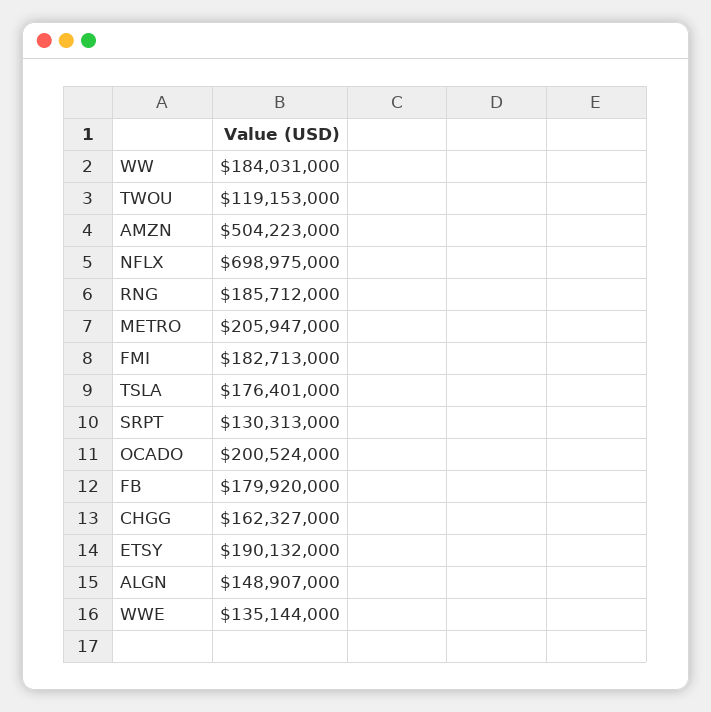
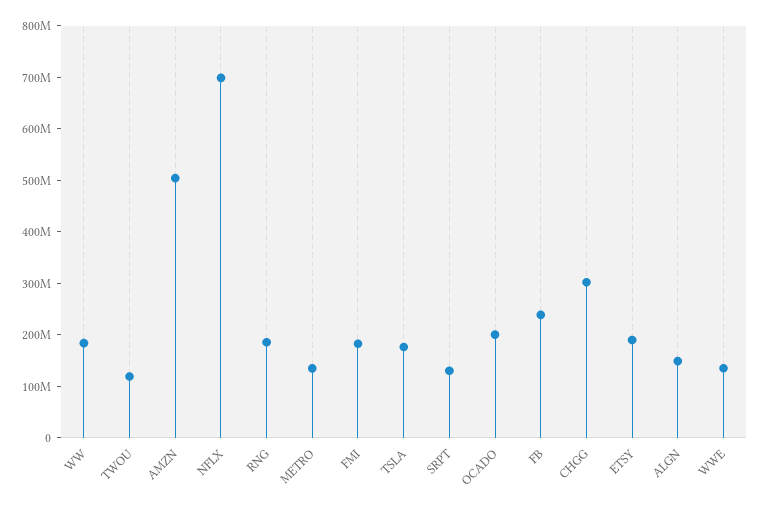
  {
    "WW": 184031000,
    "TWOU": 119153000,
    "AMZN": 504223000,
    "NFLX": 698975000,
    "RNG": 185712000,
-   "METRO": 205947000,
+   "METRO": 140000000,
    "FMI": 182713000,
    "TSLA": 176401000,
    "SRPT": 130313000,
    "OCADO": 200524000,
-   "FB": 179920000,
+   "FB": 240000000,
-   "CHGG": 162327000,
+   "CHGG": 300000000,
    "ETSY": 190132000,
    "ALGN": 148907000,
    "WWE": 135144000
  }

